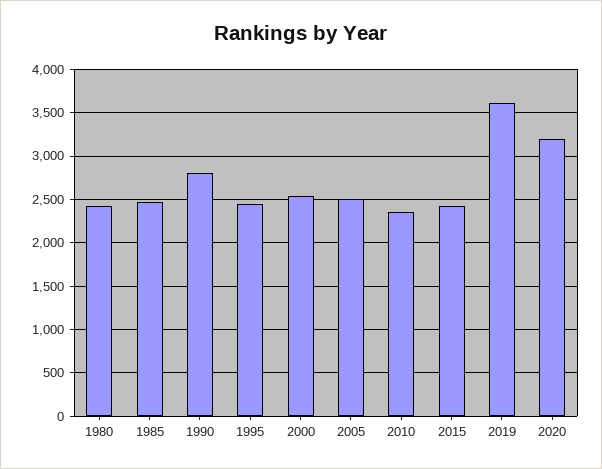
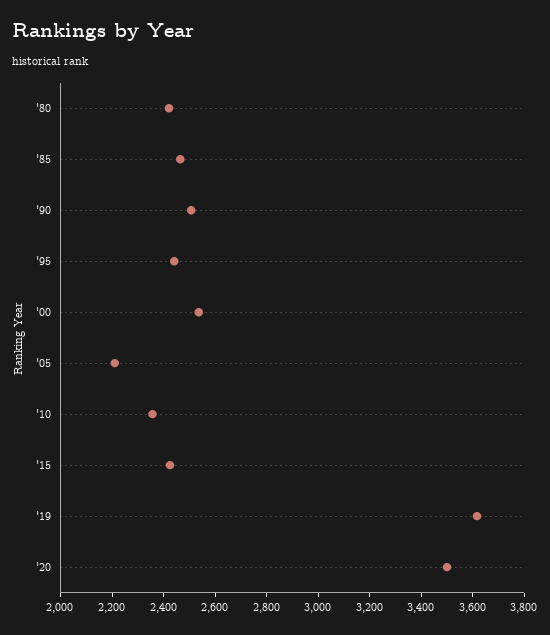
  {
    "1980": 2400,
    "1985": 2450,
-   "1990": 2800,
+   "1990": 2500,
    "1995": 2450,
    "2000": 2550,
-   "2005": 2500,
+   "2005": 2200,
    "2010": 2350,
    "2015": 2450,
    "2019": 3600,
-   "2020": 3200
+   "2020": 3500
  }

